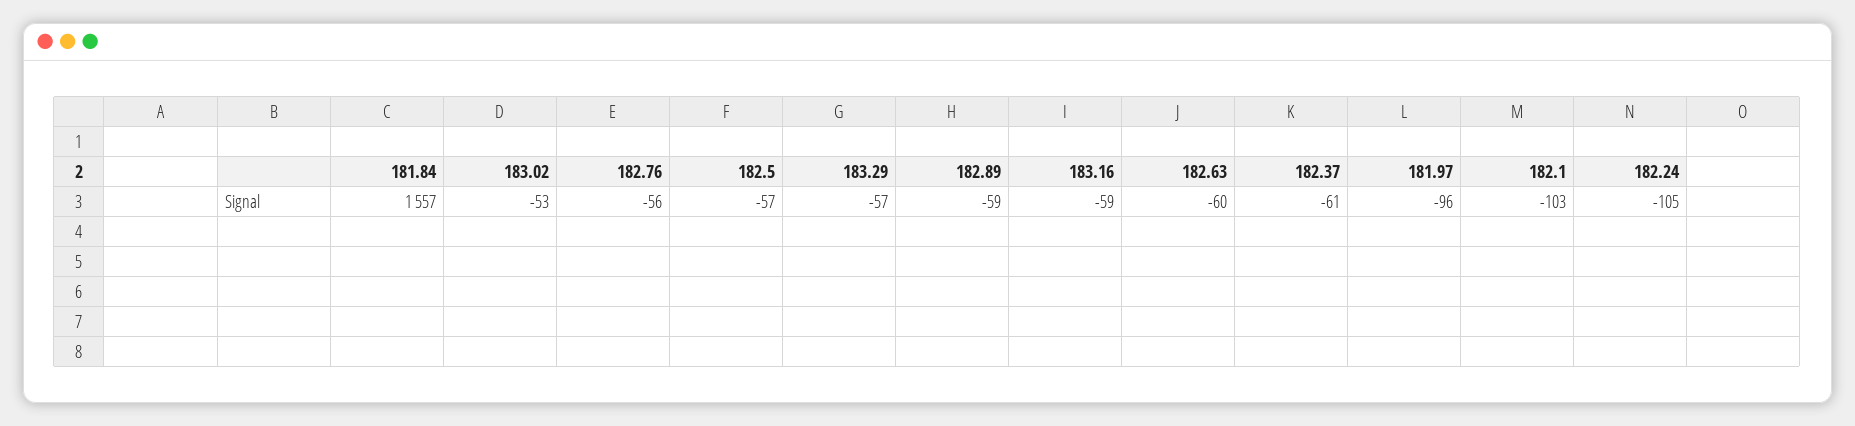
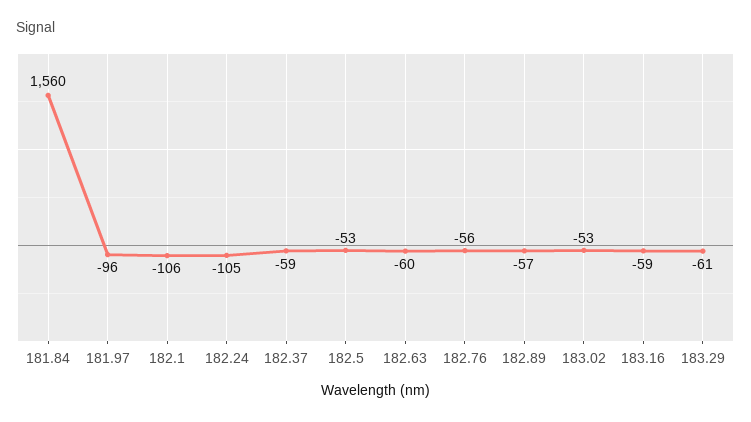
  {
-   "181.84": 1557,
+   "181.84": 1560,
    "183.02": -53,
    "182.76": -56,
-   "182.5": -57,
+   "182.5": -53,
-   "183.29": -57,
+   "183.29": -61,
-   "182.89": -59,
+   "182.89": -57,
    "183.16": -59,
    "182.63": -60,
-   "182.37": -61,
+   "182.37": -59,
    "181.97": -96,
-   "182.1": -103,
+   "182.1": -106,
    "182.24": -105
  }

